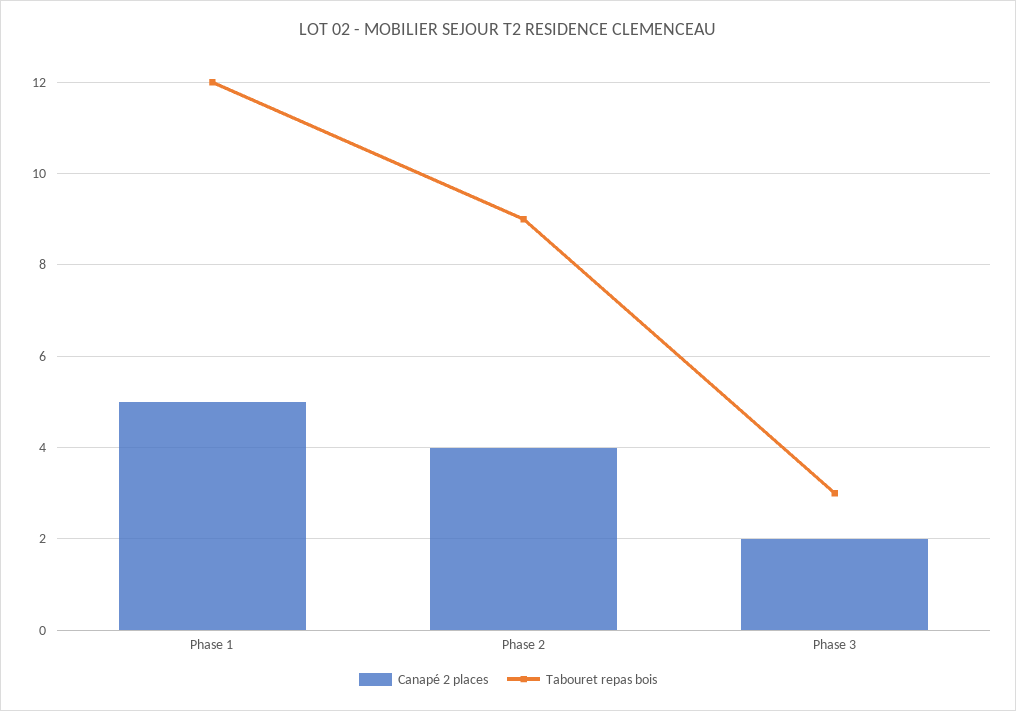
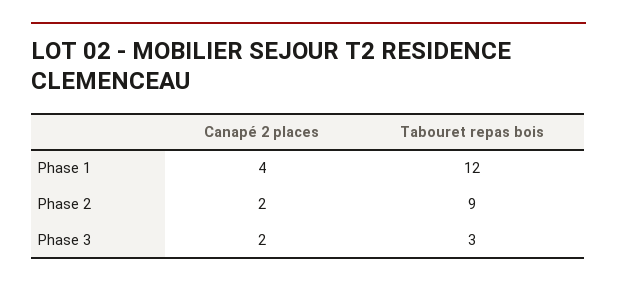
  {
    "Canapé 2 places": {
-     "Phase 1": 5,
+     "Phase 1": 4,
-     "Phase 2": 4,
+     "Phase 2": 2,
      "Phase 3": 2
    },
    "Tabouret repas bois": {
      "Phase 1": 12,
      "Phase 2": 9,
      "Phase 3": 3
    }
  }

